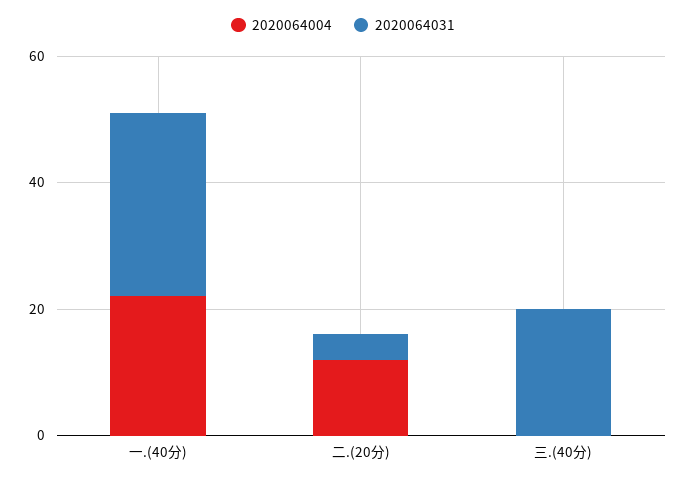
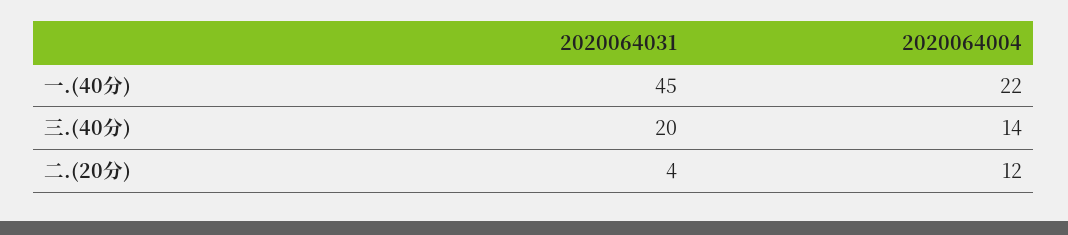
  {
    "2020064004": {
      "一.(40分)": 22,
      "二.(20分)": 12,
-     "三.(40分)": 0
+     "三.(40分)": 14
    },
    "2020064031": {
-     "一.(40分)": 30,
+     "一.(40分)": 45,
      "二.(20分)": 4,
      "三.(40分)": 20
    }
  }

